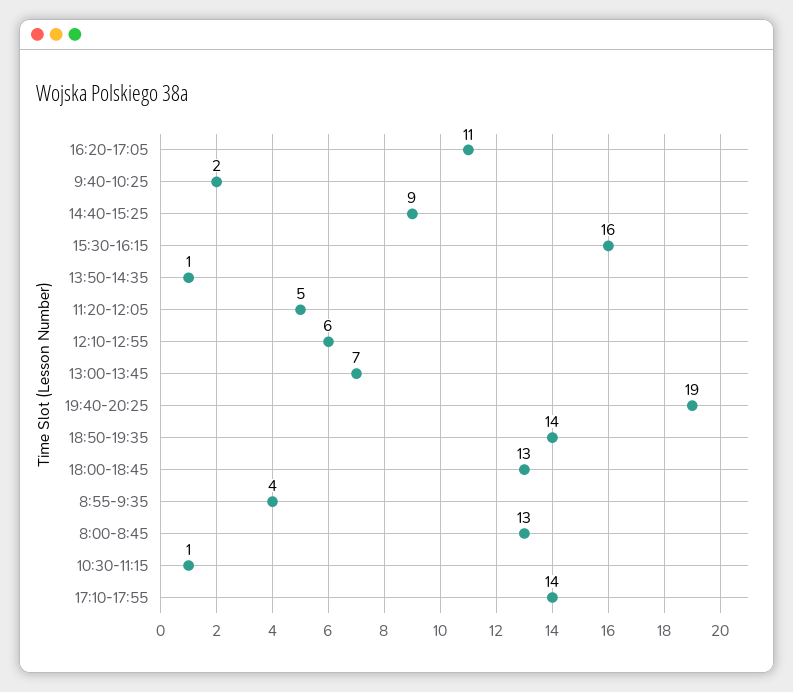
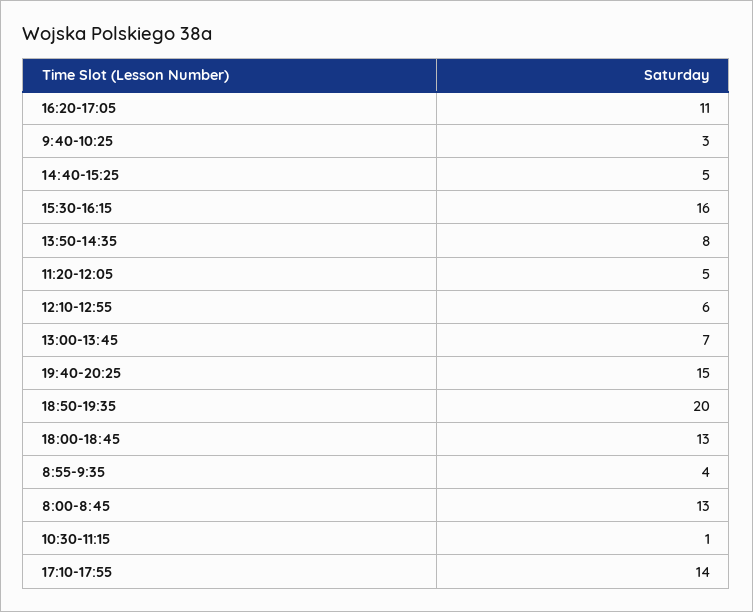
  {
    "16:20-17:05": 11,
-   "9:40-10:25": 2,
+   "9:40-10:25": 3,
-   "14:40-15:25": 9,
+   "14:40-15:25": 5,
    "15:30-16:15": 16,
-   "13:50-14:35": 1,
+   "13:50-14:35": 8,
    "11:20-12:05": 5,
    "12:10-12:55": 6,
    "13:00-13:45": 7,
-   "19:40-20:25": 19,
+   "19:40-20:25": 15,
-   "18:50-19:35": 14,
+   "18:50-19:35": 20,
    "18:00-18:45": 13,
    "8:55-9:35": 4,
    "8:00-8:45": 13,
    "10:30-11:15": 1,
    "17:10-17:55": 14
  }

